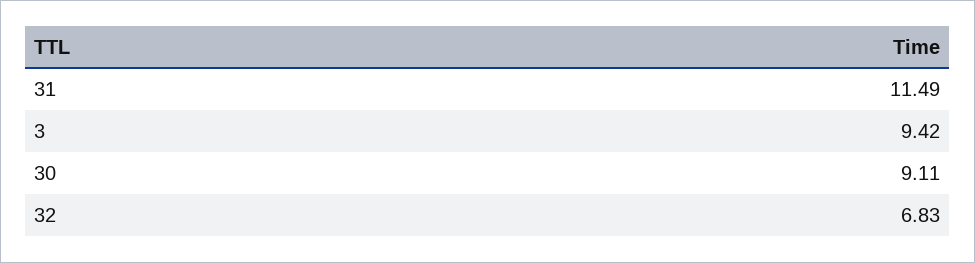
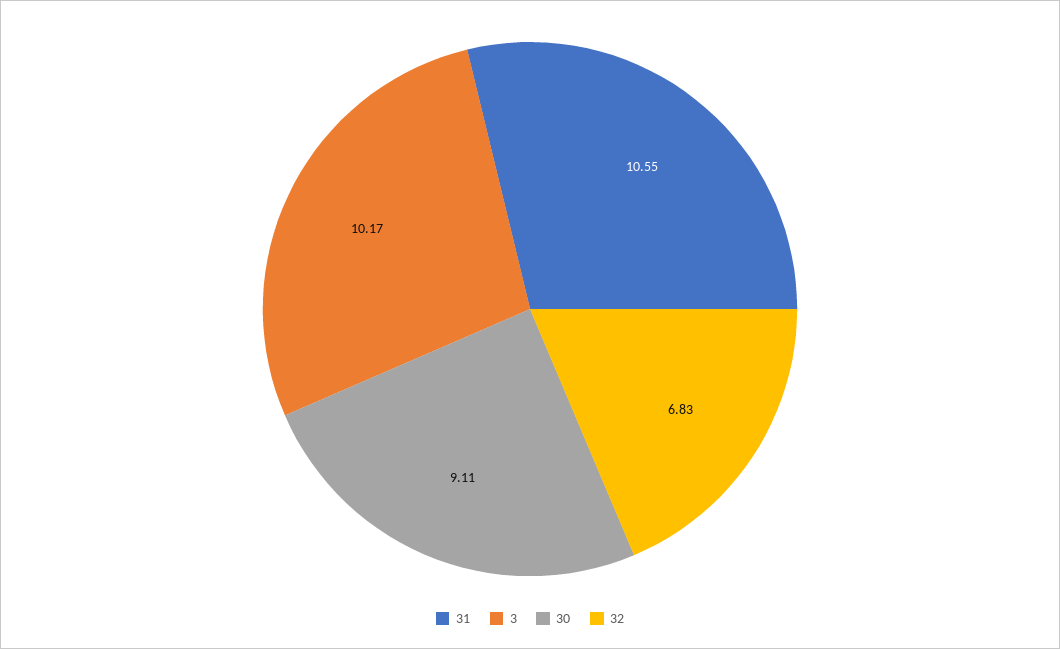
  {
-   "31": 11.49,
+   "31": 10.55,
-   "3": 9.42,
+   "3": 10.17,
    "30": 9.11,
    "32": 6.83
  }

